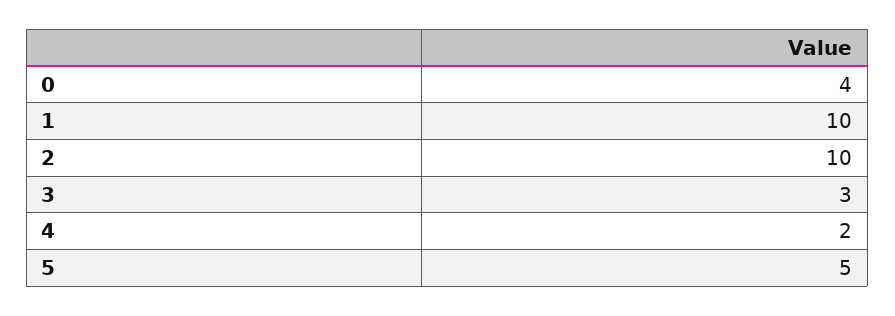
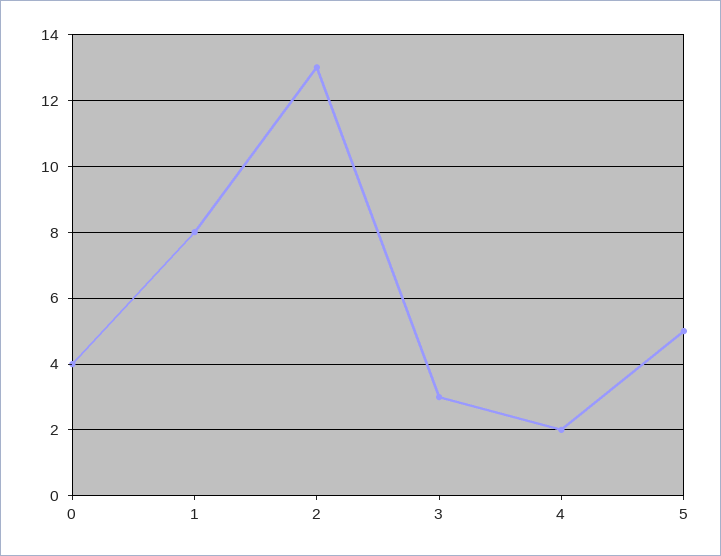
  {
    "0": 4,
-   "1": 10,
+   "1": 8,
-   "2": 10,
+   "2": 13,
    "3": 3,
    "4": 2,
    "5": 5
  }

